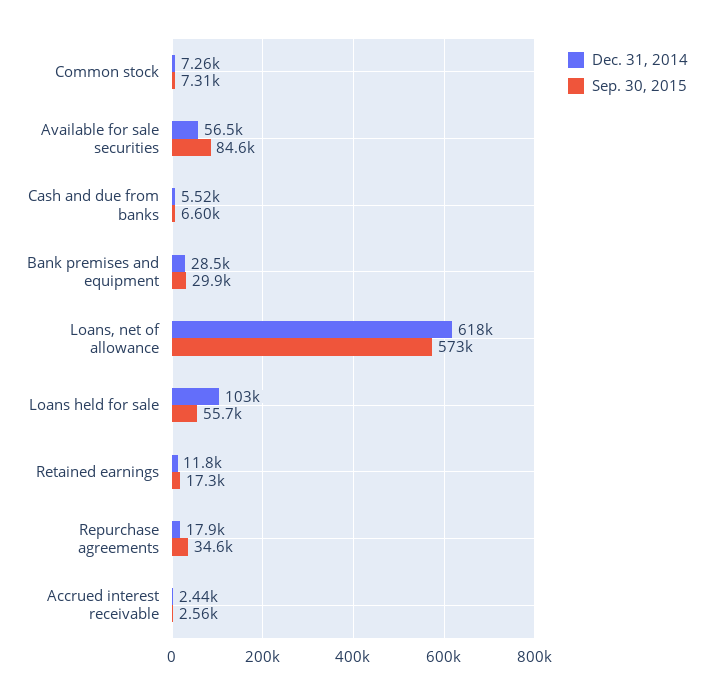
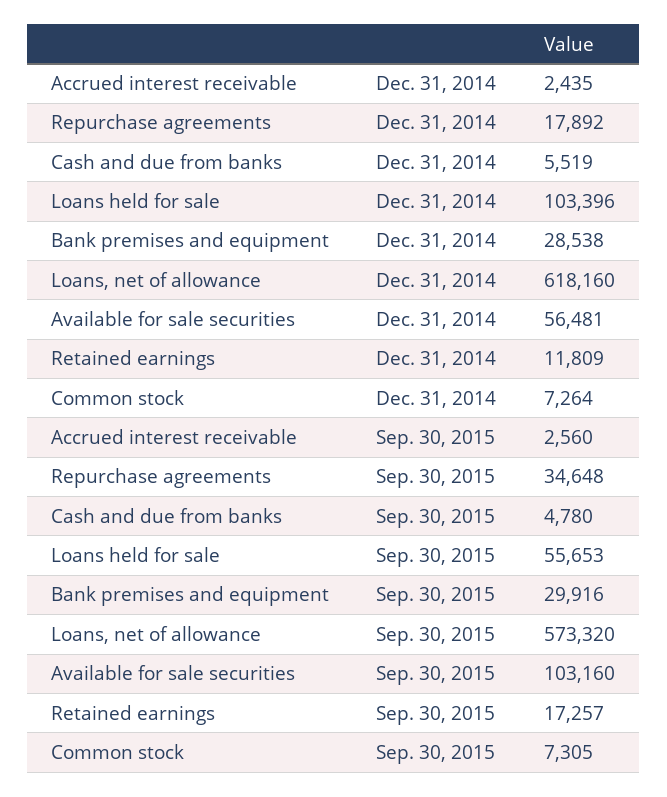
  {
    "Dec. 31, 2014": {
      "Common stock": 7264,
      "Available for sale securities": 56481,
      "Cash and due from banks": 5519,
      "Bank premises and equipment": 28538,
      "Loans, net of allowance": 618160,
      "Loans held for sale": 103396,
      "Retained earnings": 11809,
      "Repurchase agreements": 17892,
      "Accrued interest receivable": 2435
    },
    "Sep. 30, 2015": {
      "Common stock": 7305,
-     "Available for sale securities": 84600,
+     "Available for sale securities": 103160,
-     "Cash and due from banks": 6600,
+     "Cash and due from banks": 4780,
      "Bank premises and equipment": 29916,
      "Loans, net of allowance": 573320,
      "Loans held for sale": 55653,
      "Retained earnings": 17257,
      "Repurchase agreements": 34648,
      "Accrued interest receivable": 2560
    }
  }

